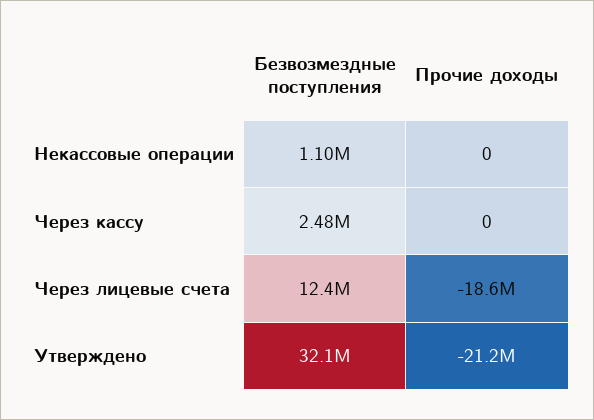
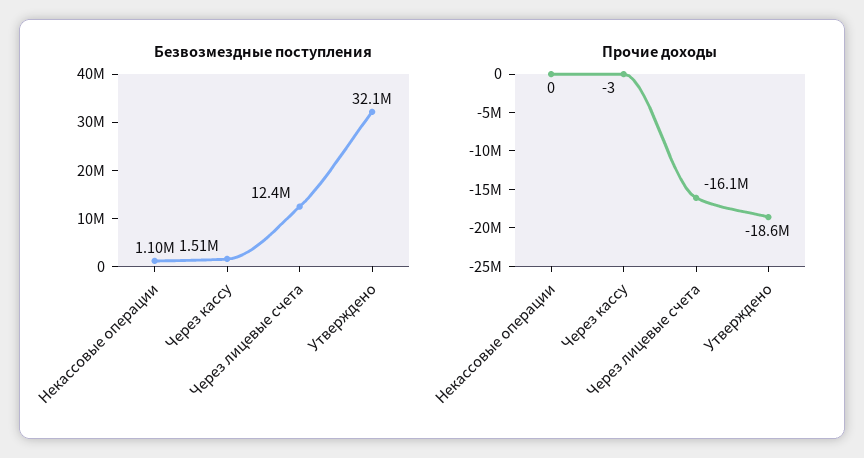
  {
    "Безвозмездные поступления": {
      "Некассовые операции": 1100000,
-     "Через кассу": 2480000,
+     "Через кассу": 1510000,
      "Через лицевые счета": 12400000,
      "Утверждено": 32100000
    },
    "Прочие доходы": {
      "Некассовые операции": 0,
-     "Через кассу": 0,
+     "Через кассу": -3,
-     "Через лицевые счета": -18600000,
+     "Через лицевые счета": -16100000,
-     "Утверждено": -21200000
+     "Утверждено": -18600000
    }
  }

